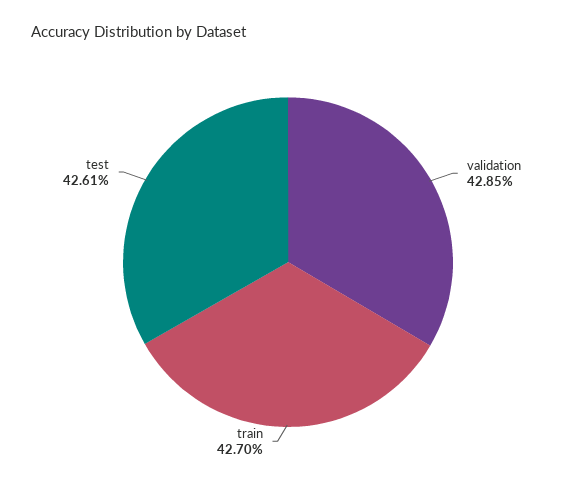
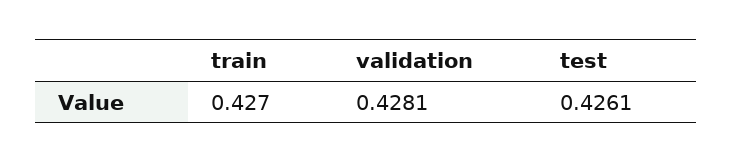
  {
-   "validation": 0.4285,
+   "validation": 0.4281,
    "train": 0.427,
    "test": 0.4261
  }

